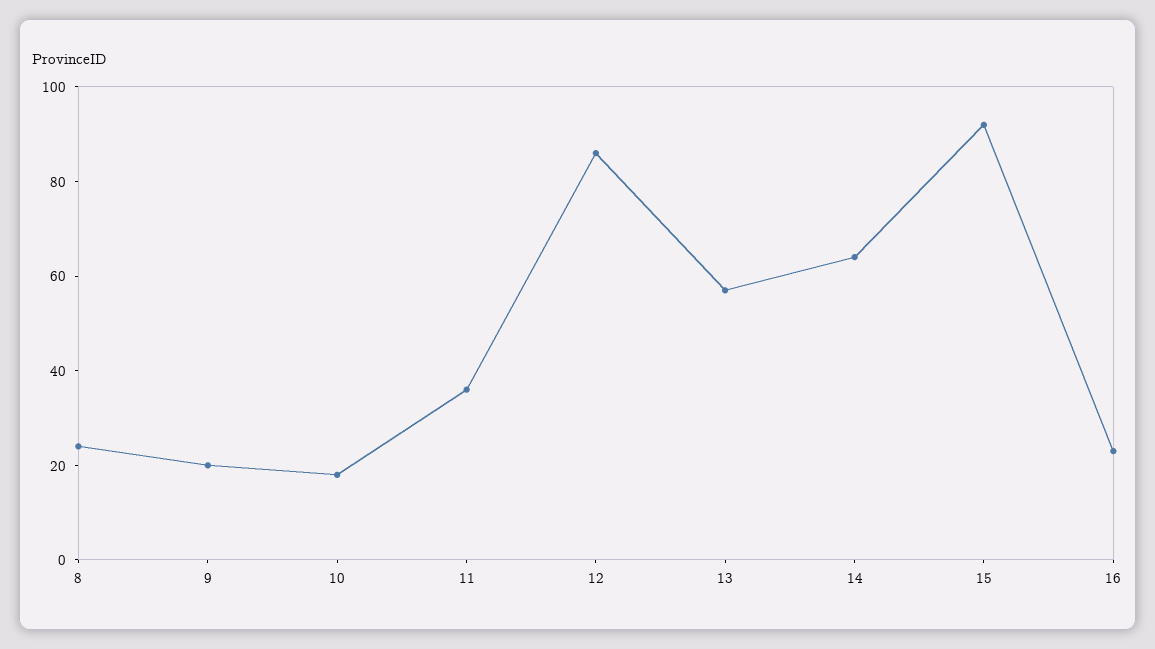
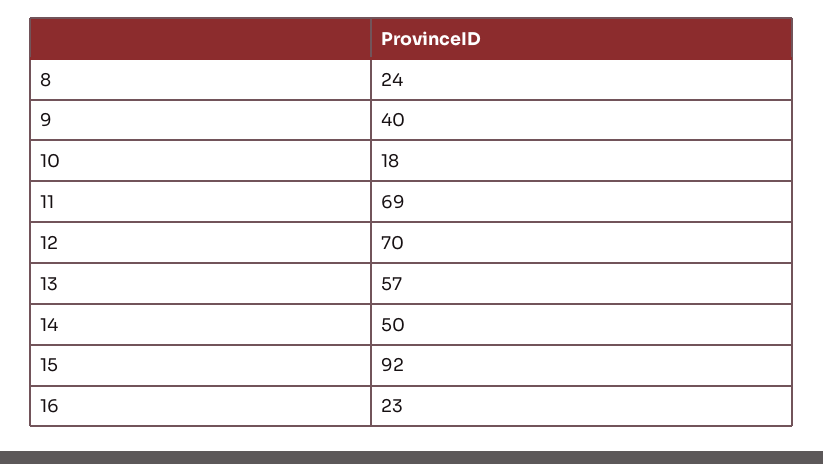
  {
    "8": 24,
-   "9": 20,
+   "9": 40,
    "10": 18,
-   "11": 35,
+   "11": 69,
-   "12": 85,
+   "12": 70,
    "13": 57,
-   "14": 65,
+   "14": 50,
    "15": 92,
    "16": 23
  }

